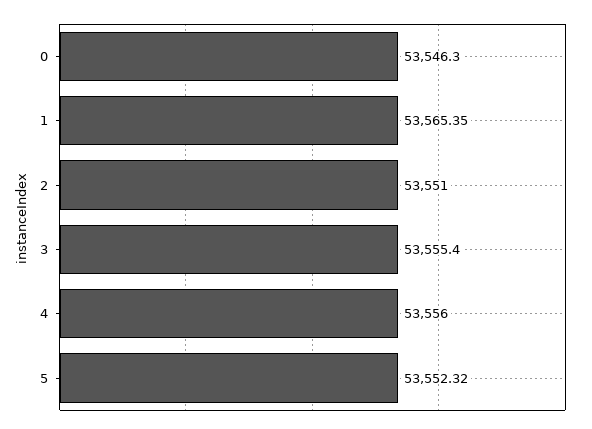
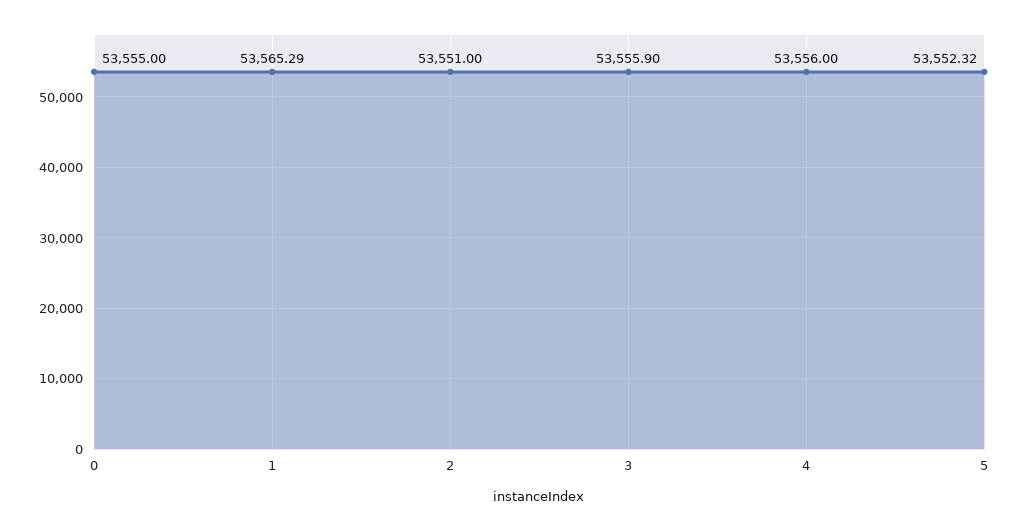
  {
-   "0": 53546.3,
+   "0": 53555,
-   "1": 53565.35,
+   "1": 53565.29,
    "2": 53551,
-   "3": 53555.4,
+   "3": 53555.9,
    "4": 53556,
    "5": 53552.32
  }

